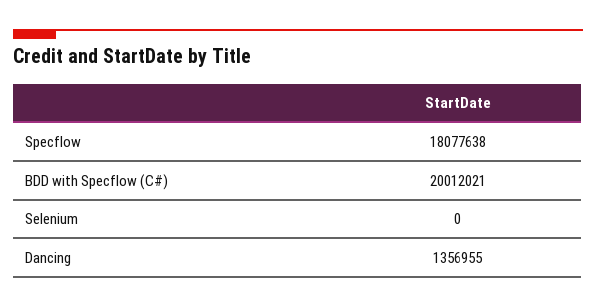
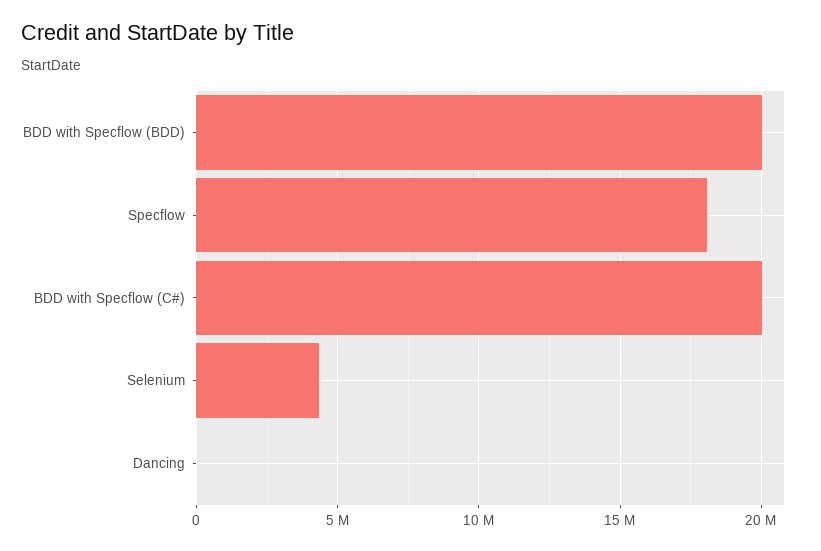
  {
    "Specflow": 18077638,
    "BDD with Specflow (C#)": 20012021,
-   "Selenium": 0,
+   "Selenium": 4500000,
-   "Dancing": 1356955
+   "Dancing": 0,
+   "BDD with Specflow (BDD)": 20000000
  }

